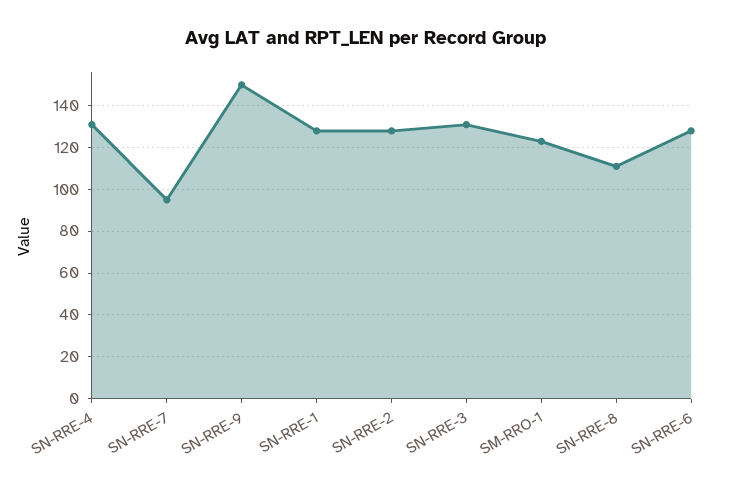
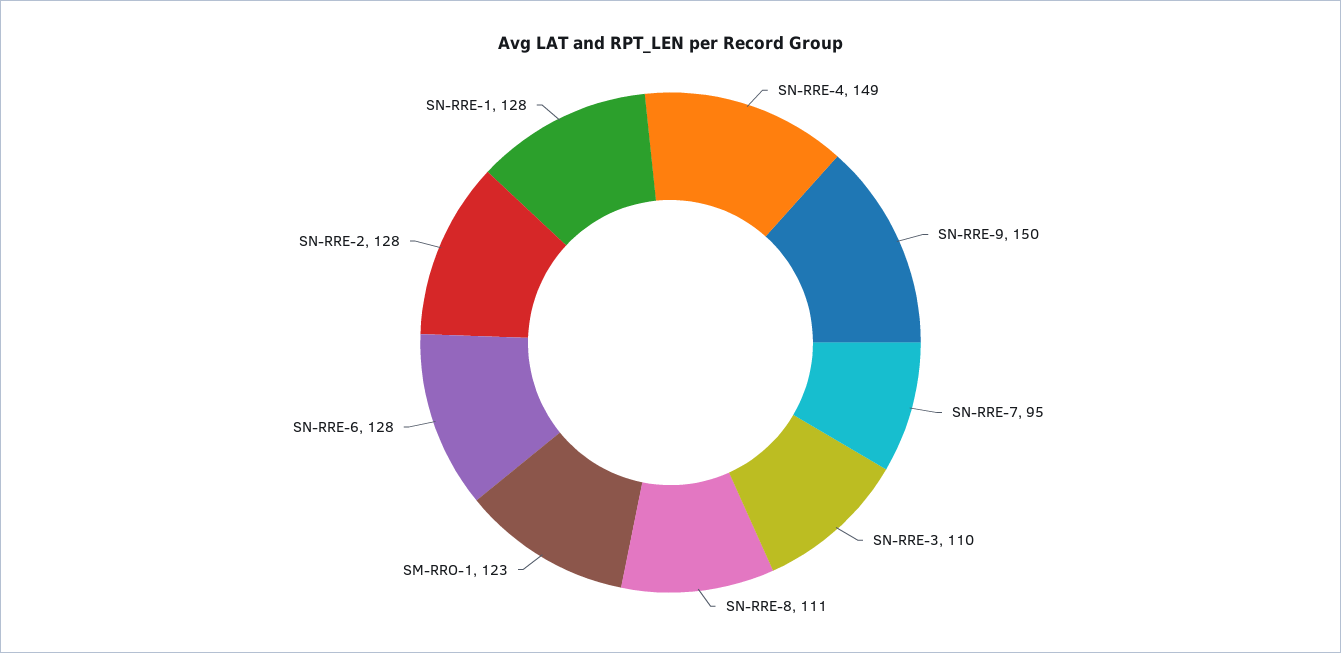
  {
-   "SN-RRE-4": 130,
+   "SN-RRE-4": 149,
    "SN-RRE-7": 95,
    "SN-RRE-9": 150,
    "SN-RRE-1": 128,
    "SN-RRE-2": 128,
-   "SN-RRE-3": 130,
+   "SN-RRE-3": 110,
    "SM-RRO-1": 123,
    "SN-RRE-8": 111,
    "SN-RRE-6": 128
  }

